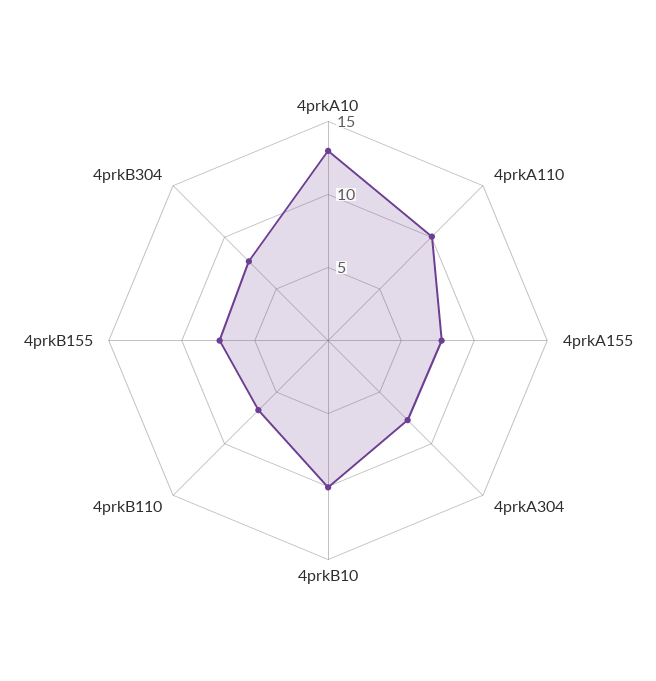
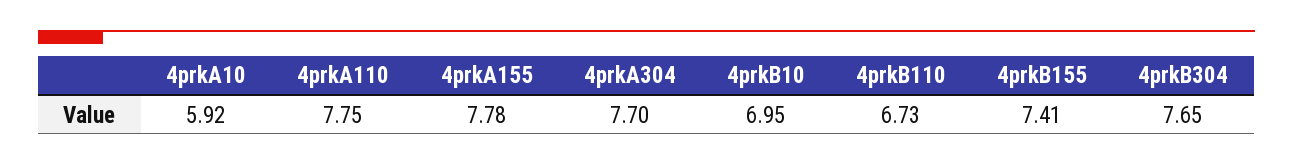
  {
-   "4prkA10": 13,
+   "4prkA10": 5.92,
-   "4prkA110": 10,
+   "4prkA110": 7.75,
    "4prkA155": 7.78,
    "4prkA304": 7.7,
-   "4prkB10": 10,
+   "4prkB10": 6.95,
    "4prkB110": 6.73,
    "4prkB155": 7.41,
    "4prkB304": 7.65
  }

